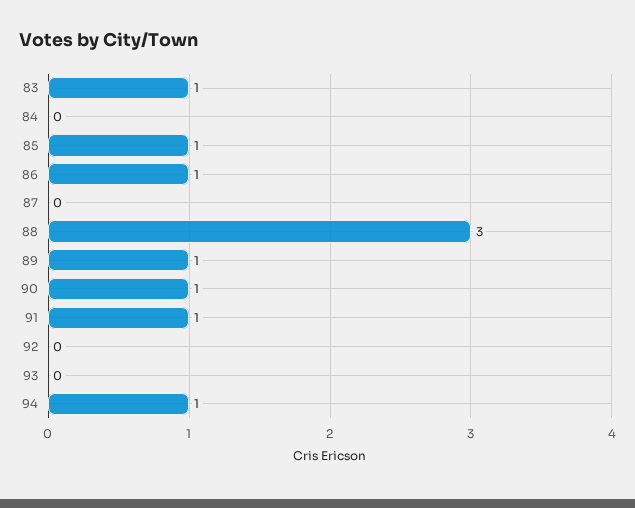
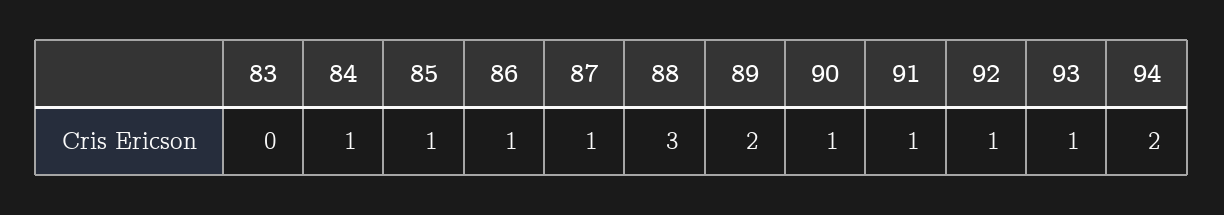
  {
-   "83": 1,
+   "83": 0,
-   "84": 0,
+   "84": 1,
    "85": 1,
    "86": 1,
-   "87": 0,
+   "87": 1,
    "88": 3,
-   "89": 1,
+   "89": 2,
    "90": 1,
    "91": 1,
-   "92": 0,
+   "92": 1,
-   "93": 0,
+   "93": 1,
-   "94": 1
+   "94": 2
  }

